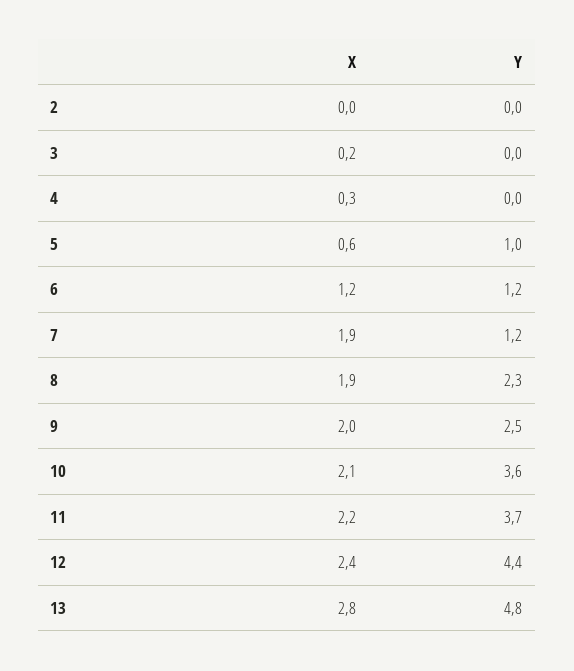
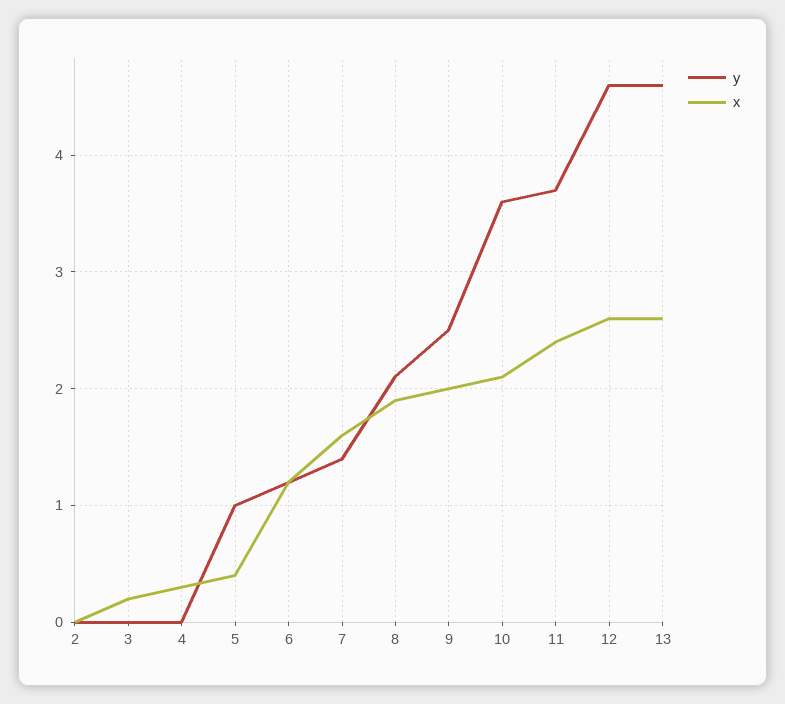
  {
    "X": {
      "2": 0,
      "3": 0.2,
      "4": 0.3,
-     "5": 0.6,
+     "5": 0.4,
      "6": 1.2,
-     "7": 1.9,
+     "7": 1.6,
      "8": 1.9,
      "9": 2,
      "10": 2.1,
-     "11": 2.2,
+     "11": 2.4,
-     "12": 2.4,
+     "12": 2.6,
-     "13": 2.8
+     "13": 2.6
    },
    "Y": {
      "2": 0,
      "3": 0,
      "4": 0,
      "5": 1,
      "6": 1.2,
-     "7": 1.2,
+     "7": 1.4,
-     "8": 2.3,
+     "8": 2.1,
      "9": 2.5,
      "10": 3.6,
      "11": 3.7,
-     "12": 4.4,
+     "12": 4.6,
-     "13": 4.8
+     "13": 4.6
    }
  }

